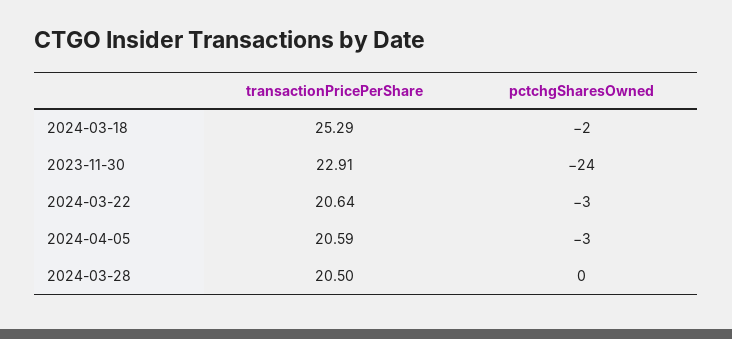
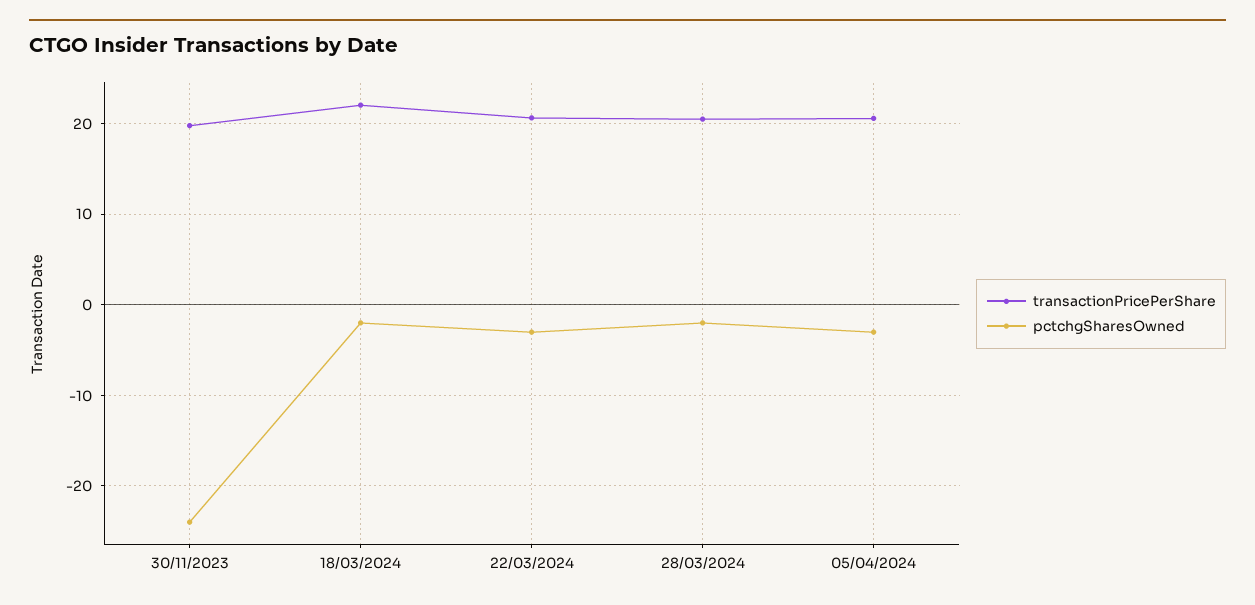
  {
    "transactionPricePerShare": {
-     "2024-03-18": 25.29,
+     "2024-03-18": 22,
-     "2023-11-30": 22.91,
+     "2023-11-30": 20,
      "2024-03-22": 20.64,
      "2024-04-05": 20.59,
      "2024-03-28": 20.5
    },
    "pctchgSharesOwned": {
      "2024-03-18": -2,
      "2023-11-30": -24,
      "2024-03-22": -3,
      "2024-04-05": -3,
-     "2024-03-28": 0
+     "2024-03-28": -2
    }
  }

